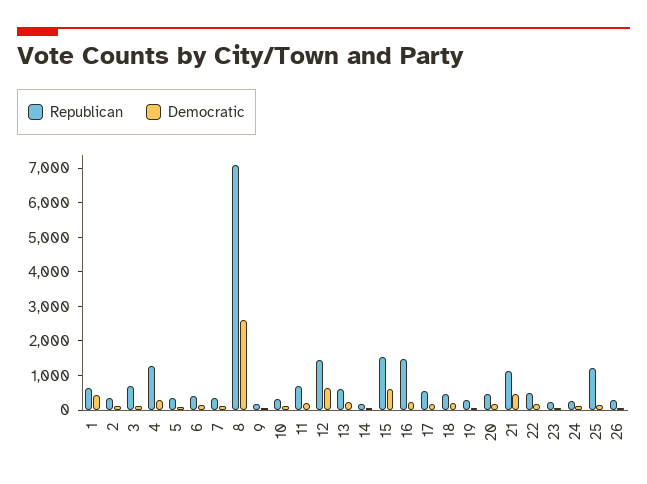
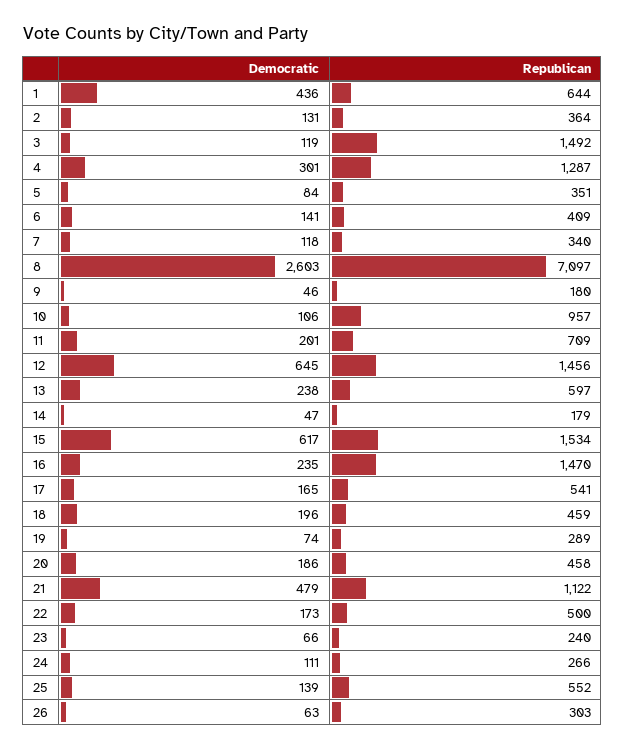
  {
    "Republican": {
      "1": 644,
      "2": 364,
-     "3": 750,
+     "3": 1492,
      "4": 1287,
      "5": 351,
      "6": 409,
      "7": 340,
      "8": 7097,
      "9": 180,
-     "10": 250,
+     "10": 957,
      "11": 709,
      "12": 1456,
      "13": 597,
      "14": 179,
      "15": 1534,
      "16": 1470,
      "17": 541,
      "18": 459,
      "19": 289,
      "20": 458,
      "21": 1122,
      "22": 500,
      "23": 240,
      "24": 266,
-     "25": 1250,
+     "25": 552,
      "26": 303
    },
    "Democratic": {
      "1": 436,
      "2": 131,
      "3": 119,
      "4": 301,
      "5": 84,
      "6": 141,
      "7": 118,
      "8": 2603,
      "9": 46,
      "10": 106,
      "11": 201,
      "12": 645,
      "13": 238,
      "14": 47,
      "15": 617,
      "16": 235,
      "17": 165,
      "18": 196,
      "19": 74,
      "20": 186,
      "21": 479,
      "22": 173,
      "23": 66,
      "24": 111,
      "25": 139,
      "26": 63
    }
  }

